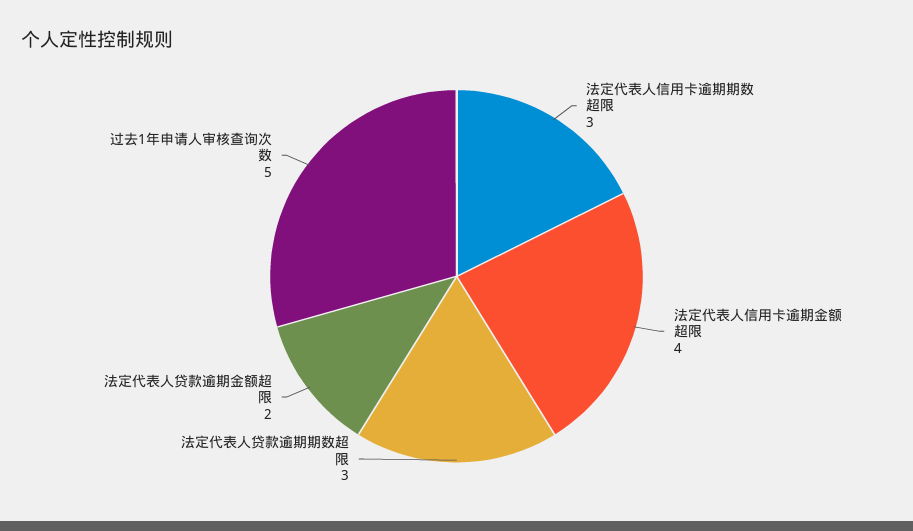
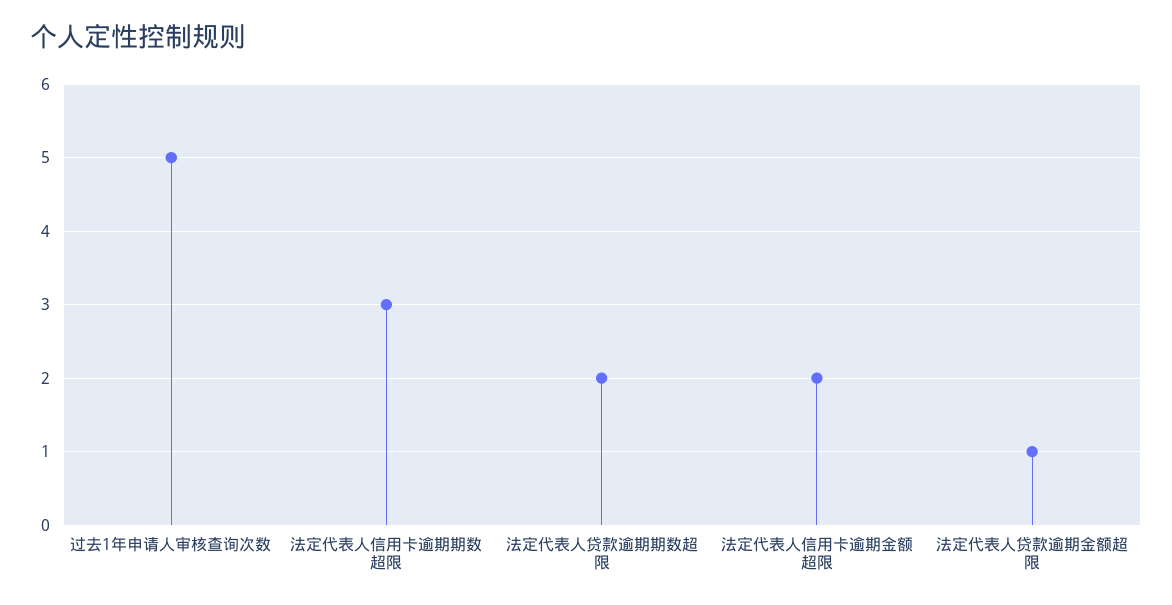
  {
    "法定代表人信用卡逾期期数超限": 3,
-   "法定代表人信用卡逾期金额超限": 4,
+   "法定代表人信用卡逾期金额超限": 2,
-   "法定代表人贷款逾期期数超限": 3,
+   "法定代表人贷款逾期期数超限": 2,
-   "法定代表人贷款逾期金额超限": 2,
+   "法定代表人贷款逾期金额超限": 1,
    "过去1年申请人审核查询次数": 5
  }

